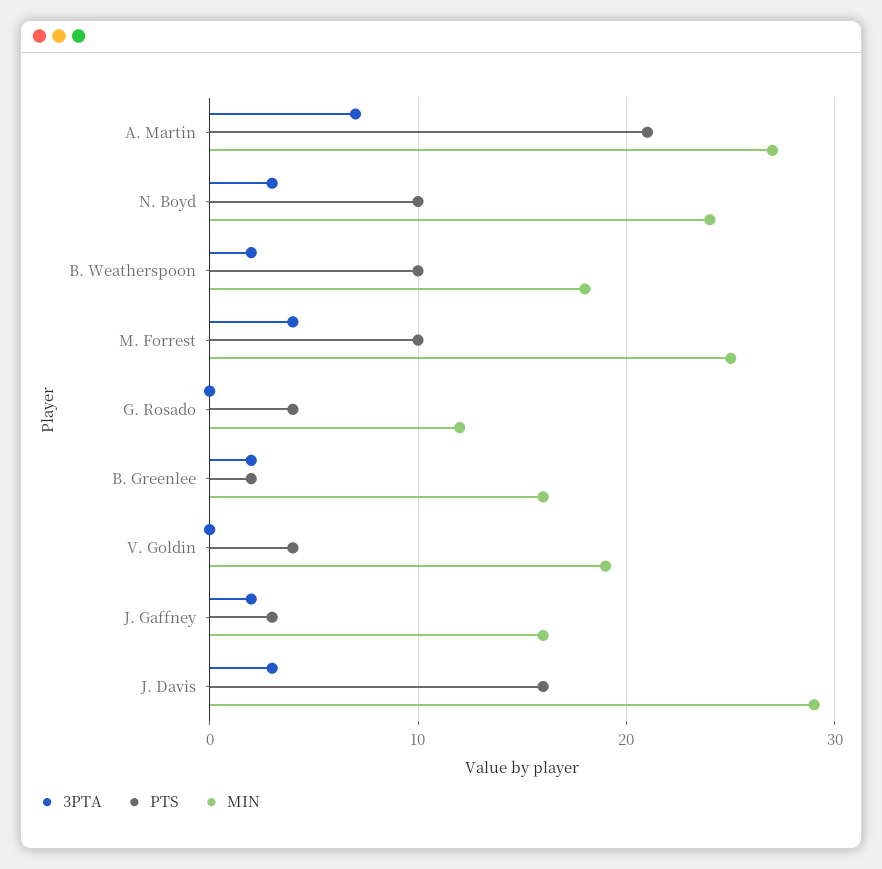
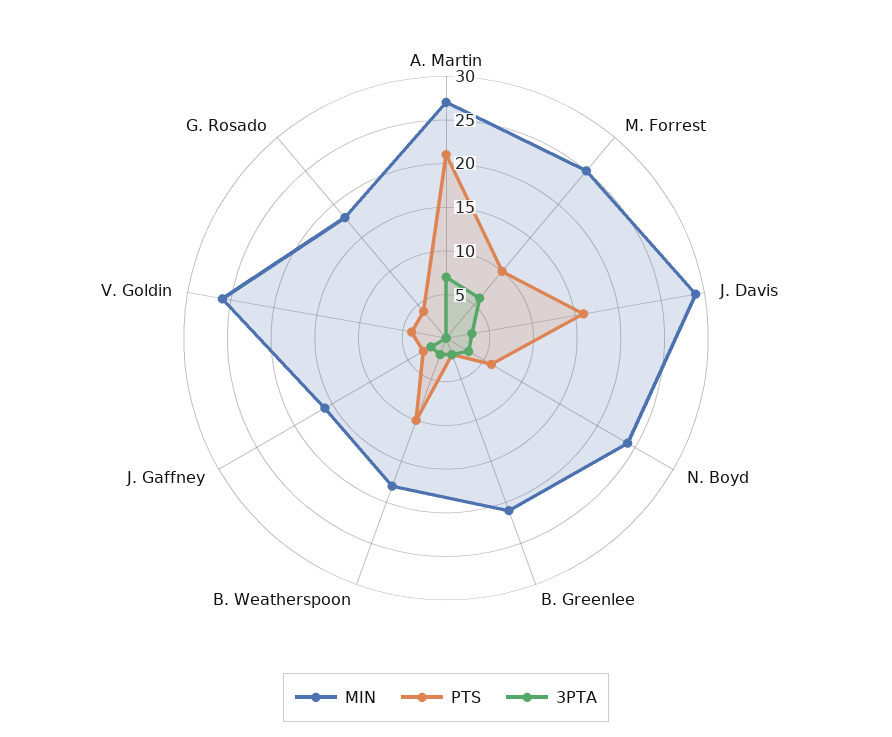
  {
    "3PTA": {
      "A. Martin": 7,
      "N. Boyd": 3,
      "B. Weatherspoon": 2,
-     "M. Forrest": 4,
+     "M. Forrest": 6,
      "G. Rosado": 0,
      "B. Greenlee": 2,
      "V. Goldin": 0,
      "J. Gaffney": 2,
      "J. Davis": 3
    },
    "PTS": {
      "A. Martin": 21,
-     "N. Boyd": 10,
+     "N. Boyd": 6,
      "B. Weatherspoon": 10,
      "M. Forrest": 10,
      "G. Rosado": 4,
      "B. Greenlee": 2,
      "V. Goldin": 4,
      "J. Gaffney": 3,
      "J. Davis": 16
    },
    "MIN": {
      "A. Martin": 27,
      "N. Boyd": 24,
      "B. Weatherspoon": 18,
      "M. Forrest": 25,
-     "G. Rosado": 12,
+     "G. Rosado": 18,
-     "B. Greenlee": 16,
+     "B. Greenlee": 21,
-     "V. Goldin": 19,
+     "V. Goldin": 26,
      "J. Gaffney": 16,
      "J. Davis": 29
    }
  }

